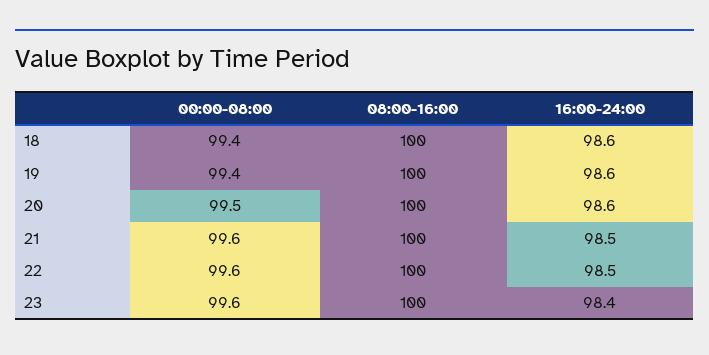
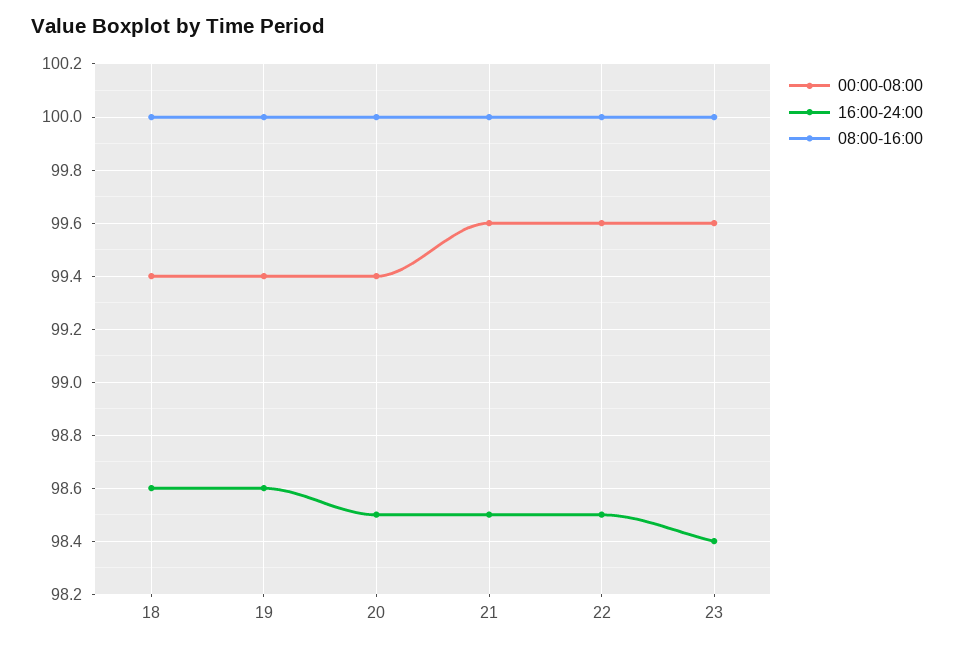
  {
    "00:00-08:00": {
      "18": 99.4,
      "19": 99.4,
-     "20": 99.5,
+     "20": 99.4,
      "21": 99.6,
      "22": 99.6,
      "23": 99.6
    },
    "08:00-16:00": {
      "18": 100,
      "19": 100,
      "20": 100,
      "21": 100,
      "22": 100,
      "23": 100
    },
    "16:00-24:00": {
      "18": 98.6,
      "19": 98.6,
-     "20": 98.6,
+     "20": 98.5,
      "21": 98.5,
      "22": 98.5,
      "23": 98.4
    }
  }

